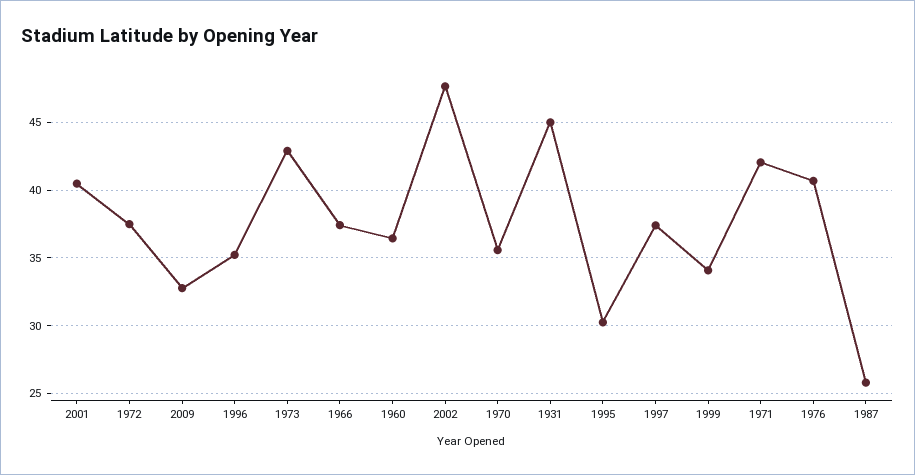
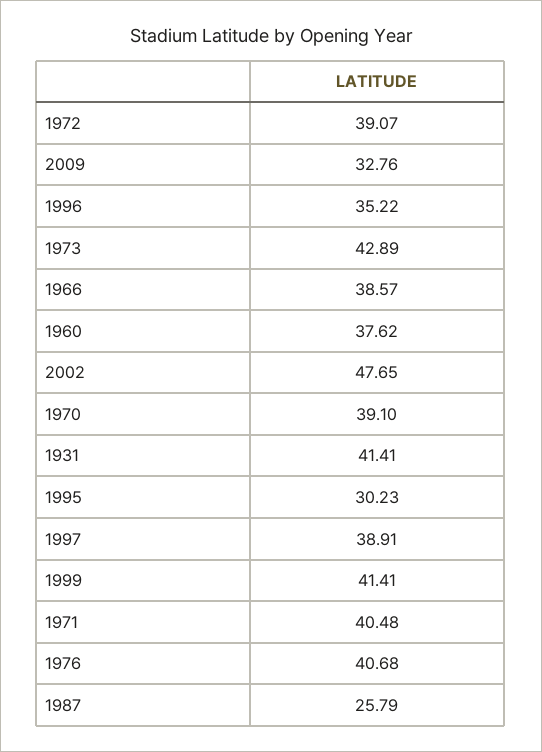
  {
-   "2001": 40.5,
-   "1972": 37.5,
+   "1972": 39.07,
    "2009": 32.76,
    "1996": 35.22,
    "1973": 42.89,
-   "1966": 37.5,
+   "1966": 38.57,
-   "1960": 36.5,
+   "1960": 37.62,
    "2002": 47.65,
-   "1970": 35.5,
+   "1970": 39.1,
-   "1931": 45,
+   "1931": 41.41,
    "1995": 30.23,
-   "1997": 37.5,
+   "1997": 38.91,
-   "1999": 34,
+   "1999": 41.41,
-   "1971": 42,
+   "1971": 40.48,
    "1976": 40.68,
    "1987": 25.79
  }

